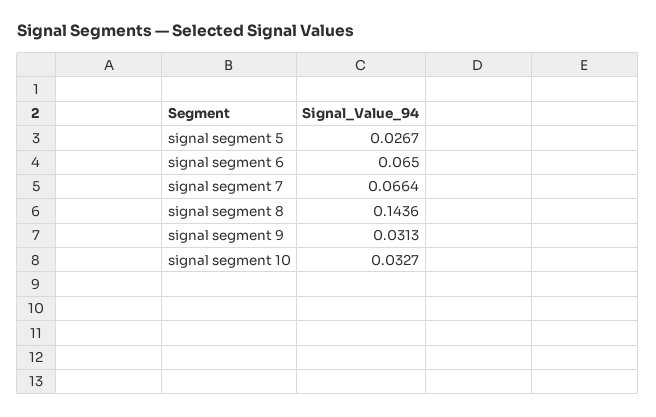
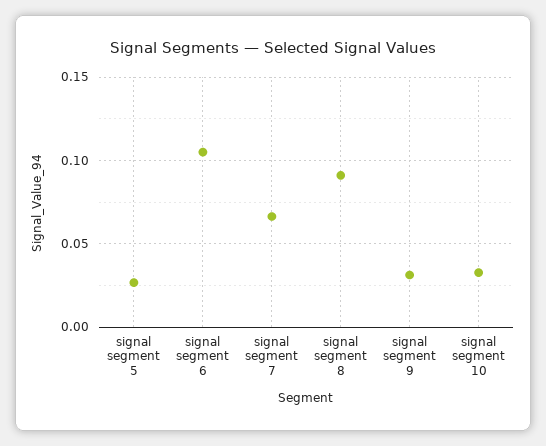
  {
    "signal segment 5": 0.0267,
-   "signal segment 6": 0.065,
+   "signal segment 6": 0.105,
    "signal segment 7": 0.0664,
-   "signal segment 8": 0.1436,
+   "signal segment 8": 0.09,
    "signal segment 9": 0.0313,
    "signal segment 10": 0.0327
  }

